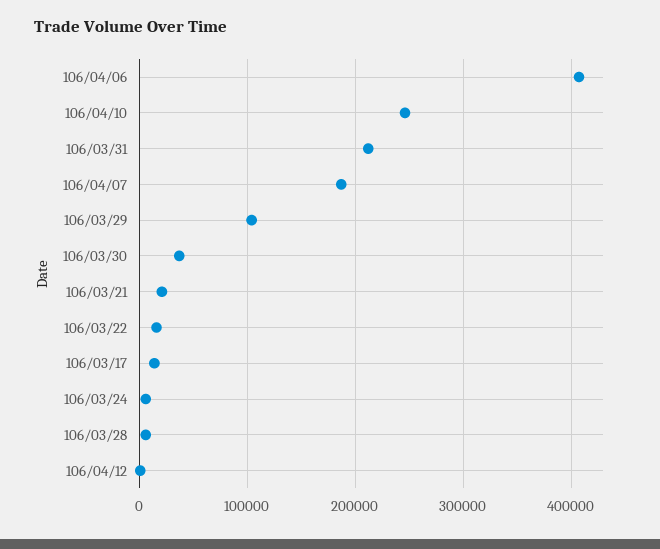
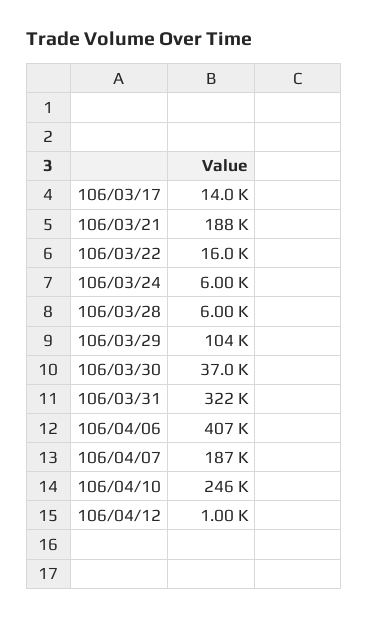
  {
    "106/04/06": 407000,
    "106/04/10": 246000,
-   "106/03/31": 210000,
+   "106/03/31": 322000,
    "106/04/07": 187000,
    "106/03/29": 104000,
    "106/03/30": 37000,
-   "106/03/21": 20000,
+   "106/03/21": 188000,
    "106/03/22": 16000,
    "106/03/17": 14000,
    "106/03/24": 6000,
    "106/03/28": 6000,
    "106/04/12": 1000
  }

